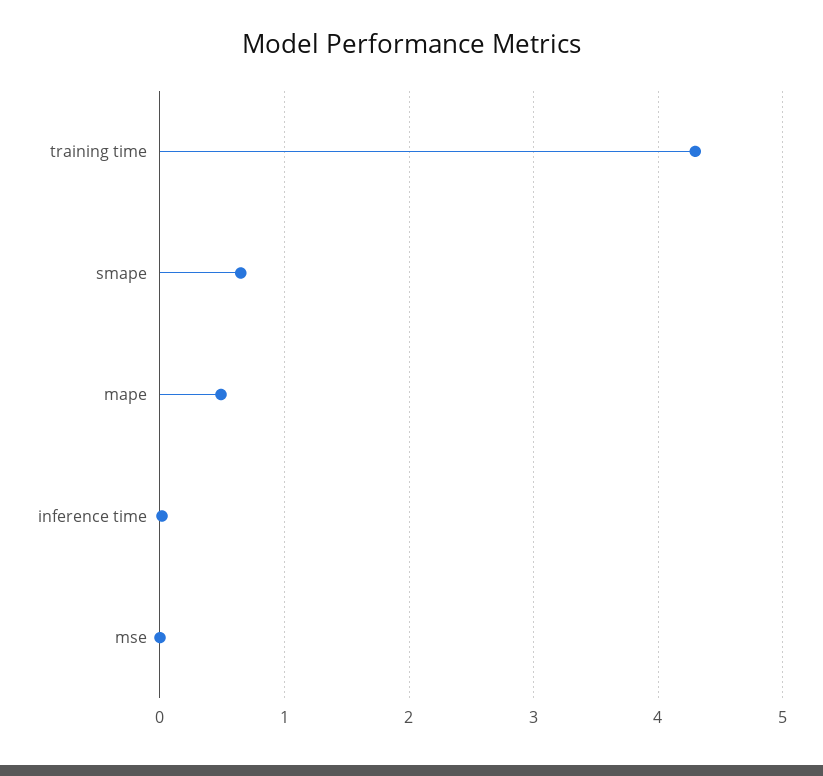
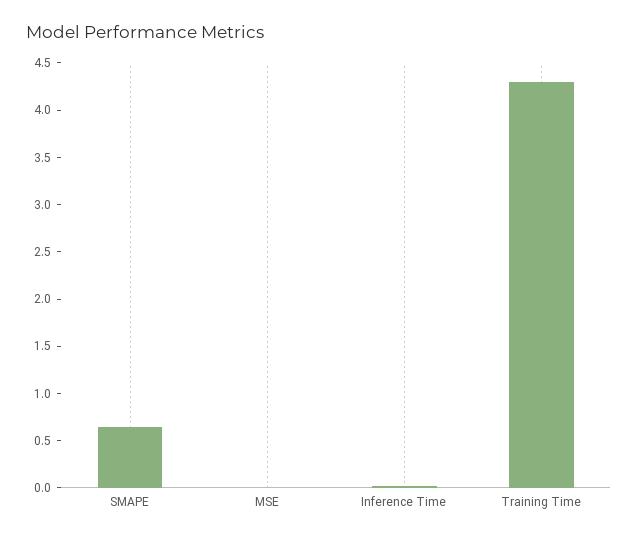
  {
    "training time": 4.3,
    "smape": 0.6,
-   "mape": 0.5,
    "inference time": 0,
    "mse": 0
  }

